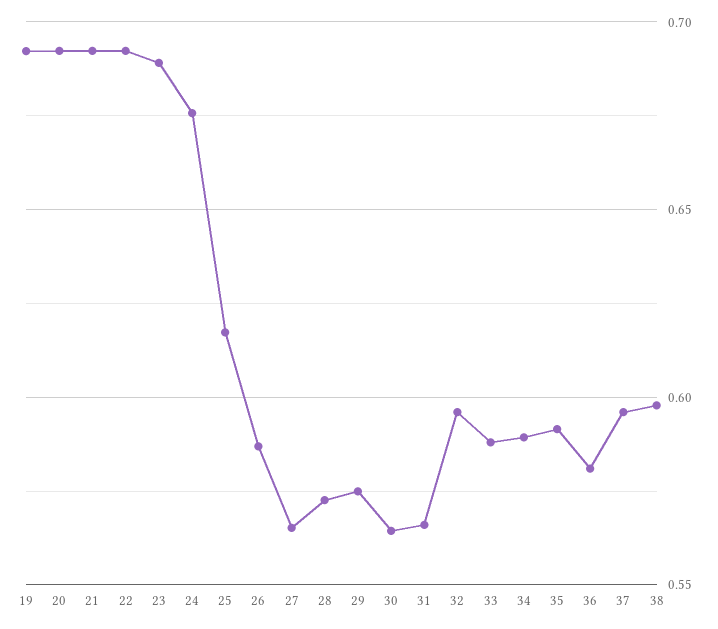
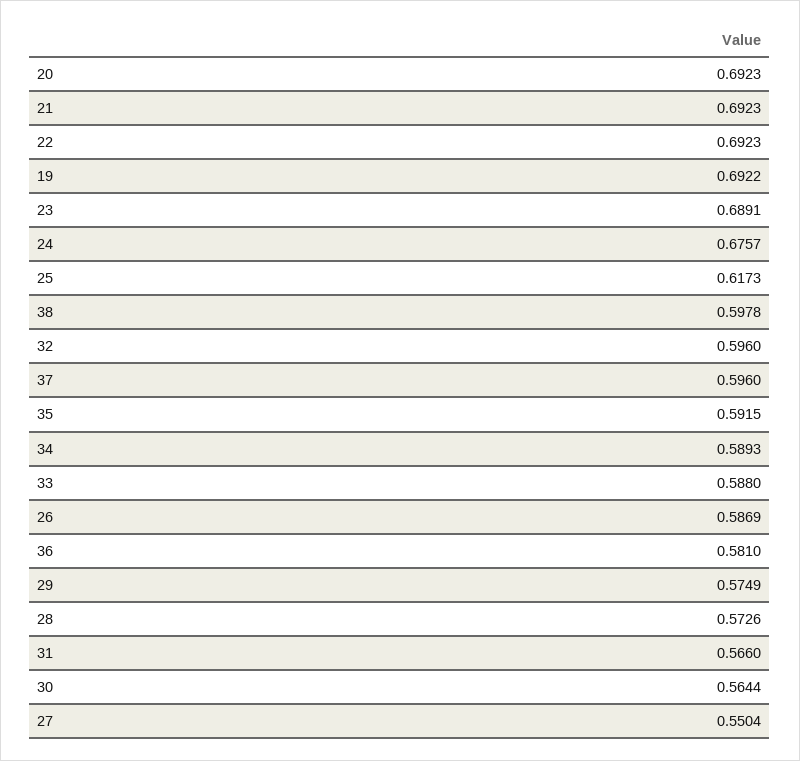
  {
    "19": 0.6922,
    "20": 0.6923,
    "21": 0.6923,
    "22": 0.6923,
    "23": 0.6891,
    "24": 0.6757,
    "25": 0.6173,
    "26": 0.5869,
-   "27": 0.565,
+   "27": 0.5504,
    "28": 0.5726,
    "29": 0.5749,
    "30": 0.5644,
    "31": 0.566,
    "32": 0.596,
    "33": 0.588,
    "34": 0.5893,
    "35": 0.5915,
    "36": 0.581,
    "37": 0.596,
    "38": 0.5978
  }

